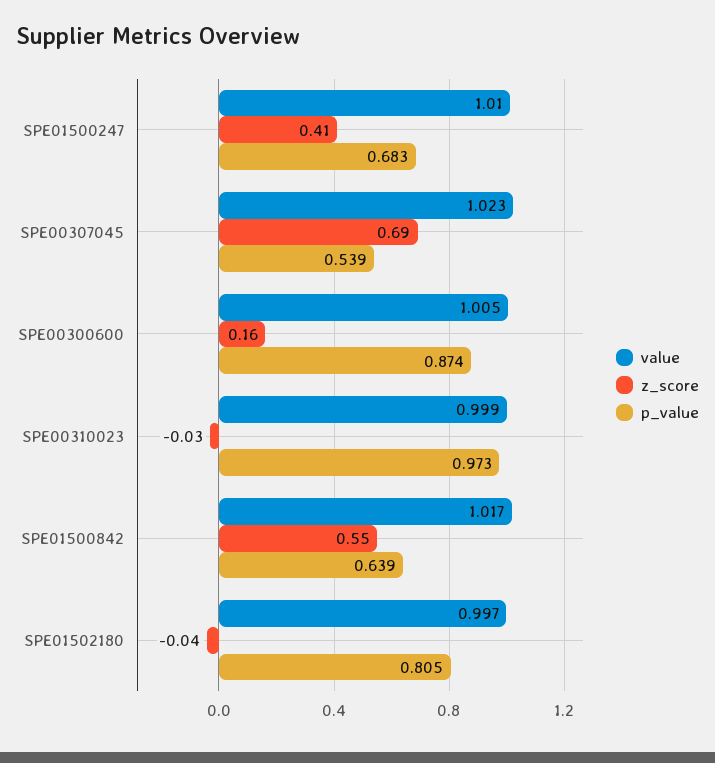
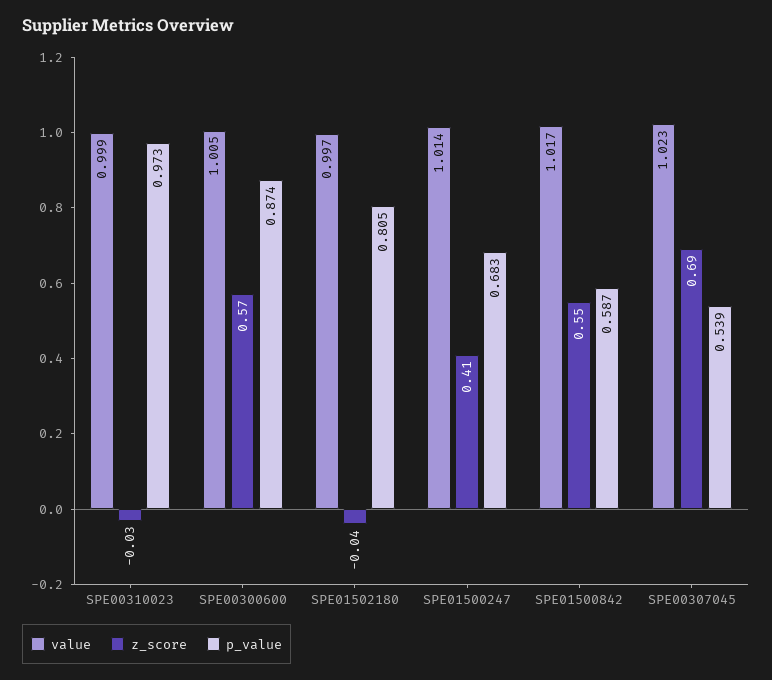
  {
    "value": {
-     "SPE01500247": 1.01,
+     "SPE01500247": 1.014,
      "SPE00307045": 1.023,
      "SPE00300600": 1.005,
      "SPE00310023": 0.999,
      "SPE01500842": 1.017,
      "SPE01502180": 0.997
    },
    "z_score": {
      "SPE01500247": 0.41,
      "SPE00307045": 0.69,
-     "SPE00300600": 0.16,
+     "SPE00300600": 0.57,
      "SPE00310023": -0.03,
      "SPE01500842": 0.55,
      "SPE01502180": -0.04
    },
    "p_value": {
      "SPE01500247": 0.683,
      "SPE00307045": 0.539,
      "SPE00300600": 0.874,
      "SPE00310023": 0.973,
-     "SPE01500842": 0.639,
+     "SPE01500842": 0.587,
      "SPE01502180": 0.805
    }
  }

